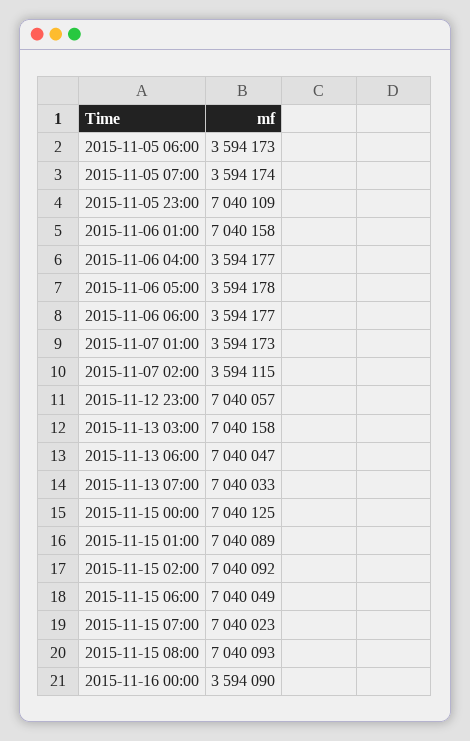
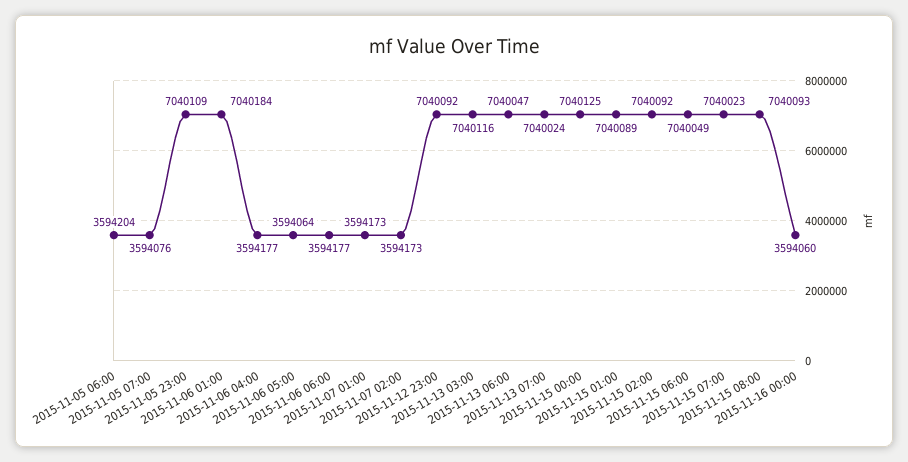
  {
-   "2015-11-05 06:00": 3594173,
+   "2015-11-05 06:00": 3594204,
-   "2015-11-05 07:00": 3594174,
+   "2015-11-05 07:00": 3594076,
    "2015-11-05 23:00": 7040109,
-   "2015-11-06 01:00": 7040158,
+   "2015-11-06 01:00": 7040184,
    "2015-11-06 04:00": 3594177,
-   "2015-11-06 05:00": 3594178,
+   "2015-11-06 05:00": 3594064,
    "2015-11-06 06:00": 3594177,
    "2015-11-07 01:00": 3594173,
-   "2015-11-07 02:00": 3594115,
+   "2015-11-07 02:00": 3594173,
-   "2015-11-12 23:00": 7040057,
+   "2015-11-12 23:00": 7040092,
-   "2015-11-13 03:00": 7040158,
+   "2015-11-13 03:00": 7040116,
    "2015-11-13 06:00": 7040047,
-   "2015-11-13 07:00": 7040033,
+   "2015-11-13 07:00": 7040024,
    "2015-11-15 00:00": 7040125,
    "2015-11-15 01:00": 7040089,
    "2015-11-15 02:00": 7040092,
    "2015-11-15 06:00": 7040049,
    "2015-11-15 07:00": 7040023,
    "2015-11-15 08:00": 7040093,
-   "2015-11-16 00:00": 3594090
+   "2015-11-16 00:00": 3594060
  }

